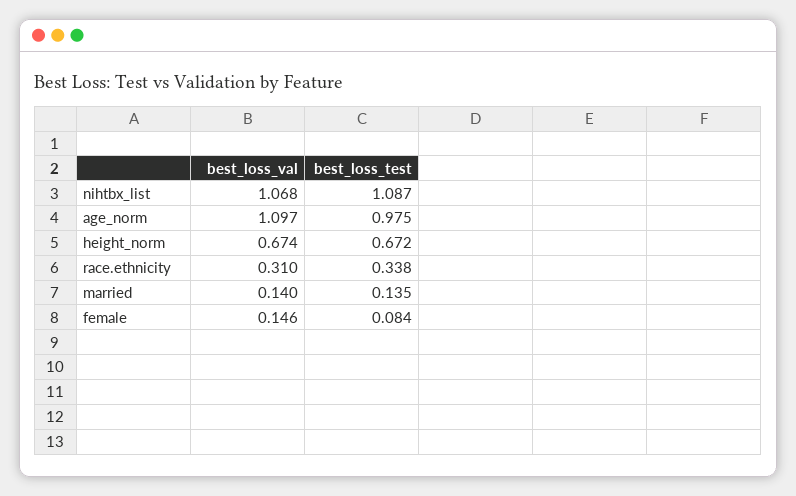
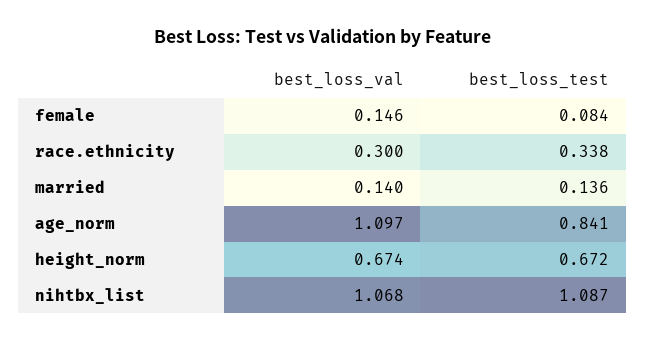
  {
    "best_loss_val": {
      "nihtbx_list": 1.068,
      "age_norm": 1.097,
      "height_norm": 0.674,
-     "race.ethnicity": 0.31,
+     "race.ethnicity": 0.3,
      "married": 0.14,
      "female": 0.146
    },
    "best_loss_test": {
      "nihtbx_list": 1.087,
-     "age_norm": 0.975,
+     "age_norm": 0.841,
      "height_norm": 0.672,
      "race.ethnicity": 0.338,
-     "married": 0.135,
+     "married": 0.136,
      "female": 0.084
    }
  }

